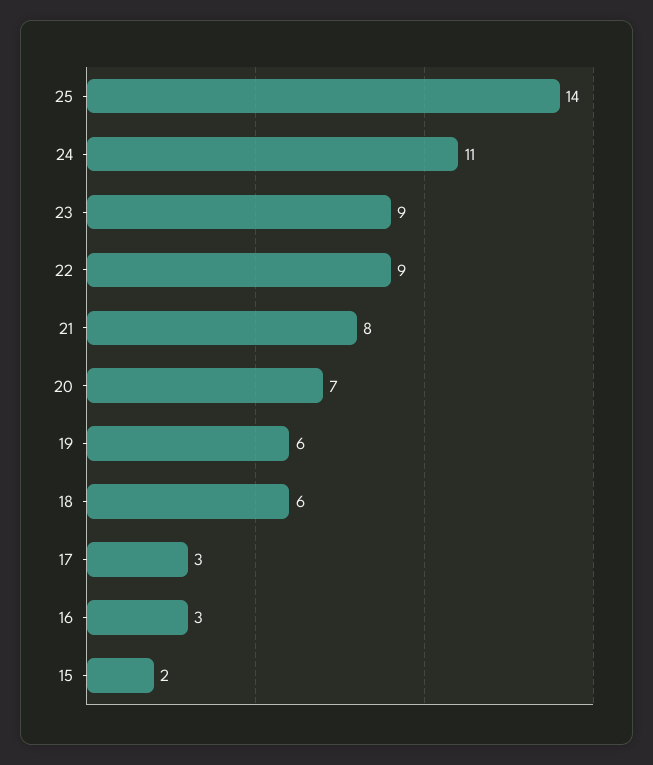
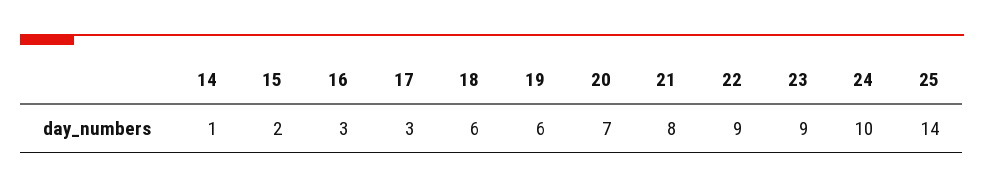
  {
    "25": 14,
-   "24": 11,
+   "24": 10,
    "23": 9,
    "22": 9,
    "21": 8,
    "20": 7,
    "19": 6,
    "18": 6,
    "17": 3,
    "16": 3,
-   "15": 2
+   "15": 2,
+   "14": 1
  }

